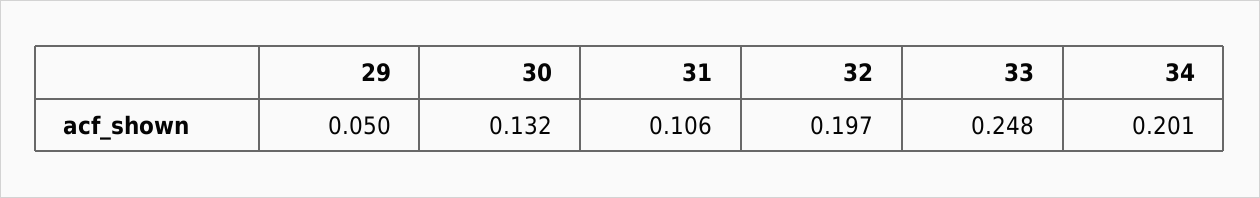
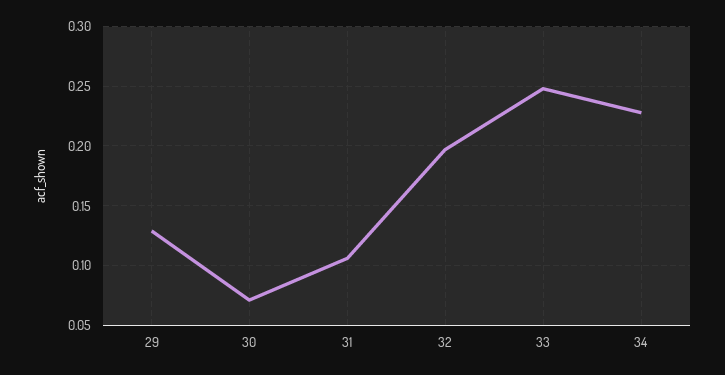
  {
-   "29": 0.05,
+   "29": 0.13,
-   "30": 0.132,
+   "30": 0.07,
    "31": 0.106,
    "32": 0.197,
    "33": 0.248,
-   "34": 0.201
+   "34": 0.23
  }

